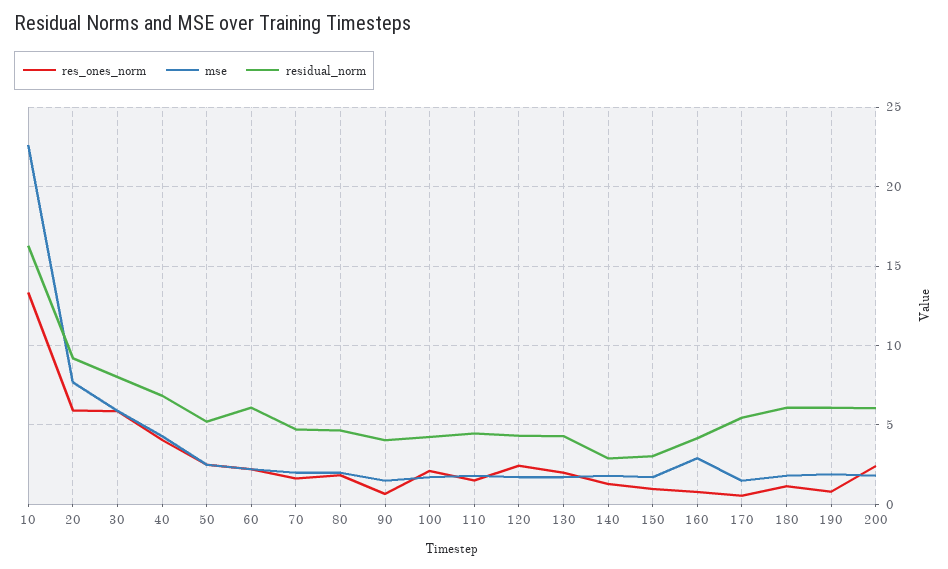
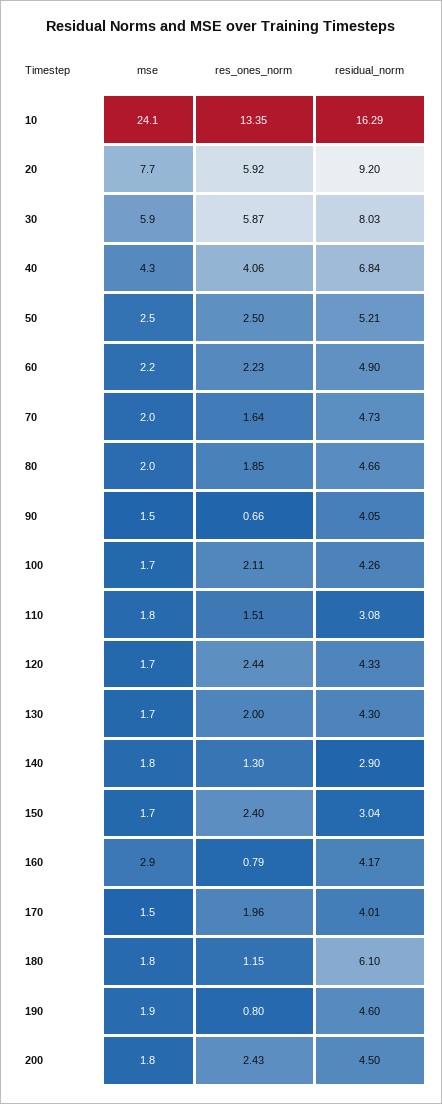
  {
    "res_ones_norm": {
      "10": 13.35,
      "20": 5.92,
      "30": 5.87,
      "40": 4.06,
      "50": 2.5,
      "60": 2.23,
      "70": 1.64,
      "80": 1.85,
      "90": 0.66,
      "100": 2.11,
      "110": 1.51,
      "120": 2.44,
      "130": 2,
      "140": 1.3,
-     "150": 1,
+     "150": 2.4,
      "160": 0.79,
-     "170": 0.5,
+     "170": 1.96,
      "180": 1.15,
      "190": 0.8,
      "200": 2.43
    },
    "mse": {
-     "10": 22.5,
+     "10": 24.1,
      "20": 7.7,
      "30": 5.9,
      "40": 4.3,
      "50": 2.5,
      "60": 2.2,
      "70": 2,
      "80": 2,
      "90": 1.5,
      "100": 1.7,
      "110": 1.8,
      "120": 1.7,
      "130": 1.7,
      "140": 1.8,
      "150": 1.7,
      "160": 2.9,
      "170": 1.5,
      "180": 1.8,
      "190": 1.9,
      "200": 1.8
    },
    "residual_norm": {
      "10": 16.29,
      "20": 9.2,
      "30": 8.03,
      "40": 6.84,
      "50": 5.21,
-     "60": 6,
+     "60": 4.9,
      "70": 4.73,
      "80": 4.66,
      "90": 4.05,
      "100": 4.26,
-     "110": 4.5,
+     "110": 3.08,
      "120": 4.33,
      "130": 4.3,
      "140": 2.9,
      "150": 3.04,
      "160": 4.17,
-     "170": 5.5,
+     "170": 4.01,
      "180": 6.1,
-     "190": 6,
+     "190": 4.6,
-     "200": 6
+     "200": 4.5
    }
  }

